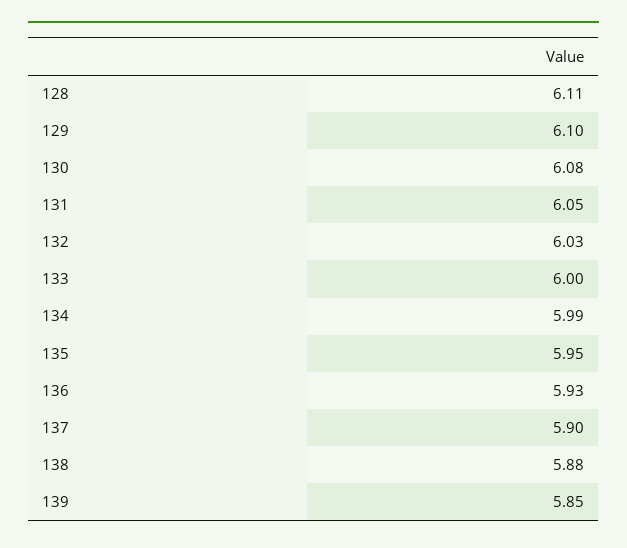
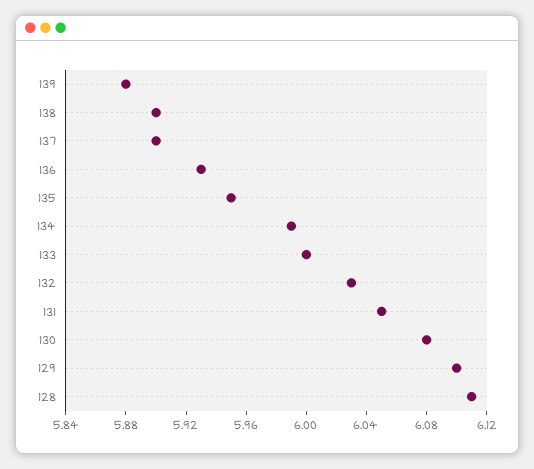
  {
    "128": 6.11,
    "129": 6.1,
    "130": 6.08,
    "131": 6.05,
    "132": 6.03,
    "133": 6,
    "134": 5.99,
    "135": 5.95,
    "136": 5.93,
    "137": 5.9,
-   "138": 5.88,
+   "138": 5.9,
-   "139": 5.85
+   "139": 5.88
  }

